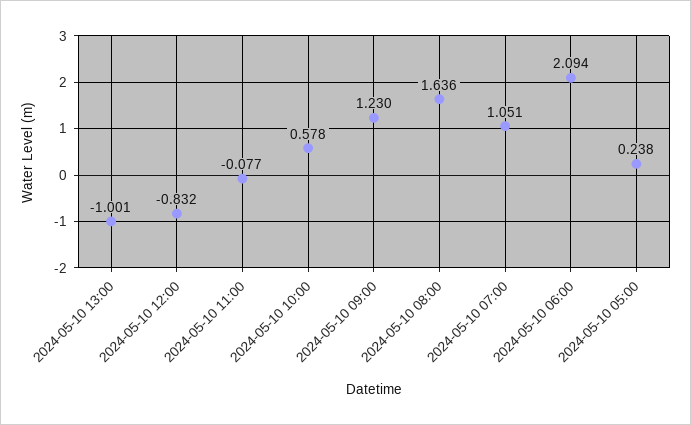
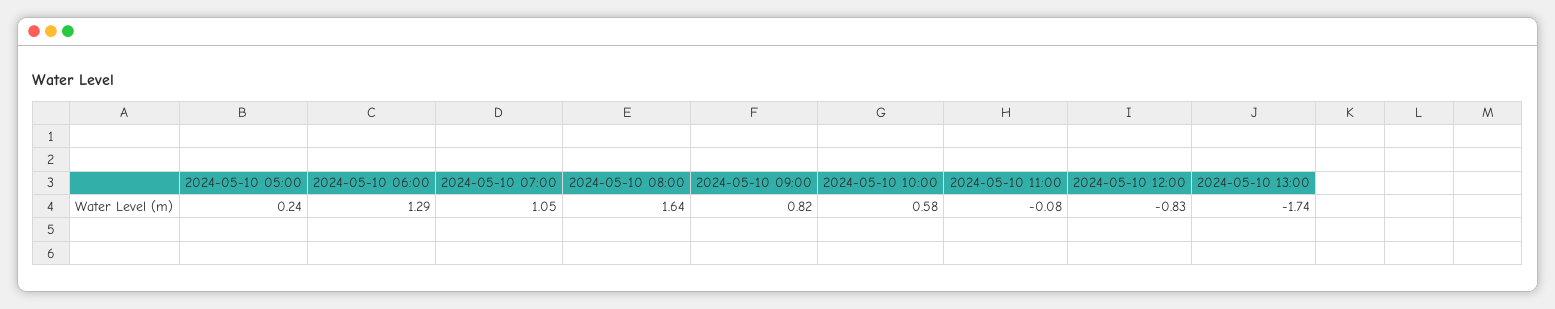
  {
-   "2024-05-10 13:00": -1.001,
+   "2024-05-10 13:00": -1.74,
    "2024-05-10 12:00": -0.832,
    "2024-05-10 11:00": -0.077,
    "2024-05-10 10:00": 0.578,
-   "2024-05-10 09:00": 1.23,
+   "2024-05-10 09:00": 0.82,
    "2024-05-10 08:00": 1.636,
    "2024-05-10 07:00": 1.051,
-   "2024-05-10 06:00": 2.094,
+   "2024-05-10 06:00": 1.29,
    "2024-05-10 05:00": 0.238
  }

